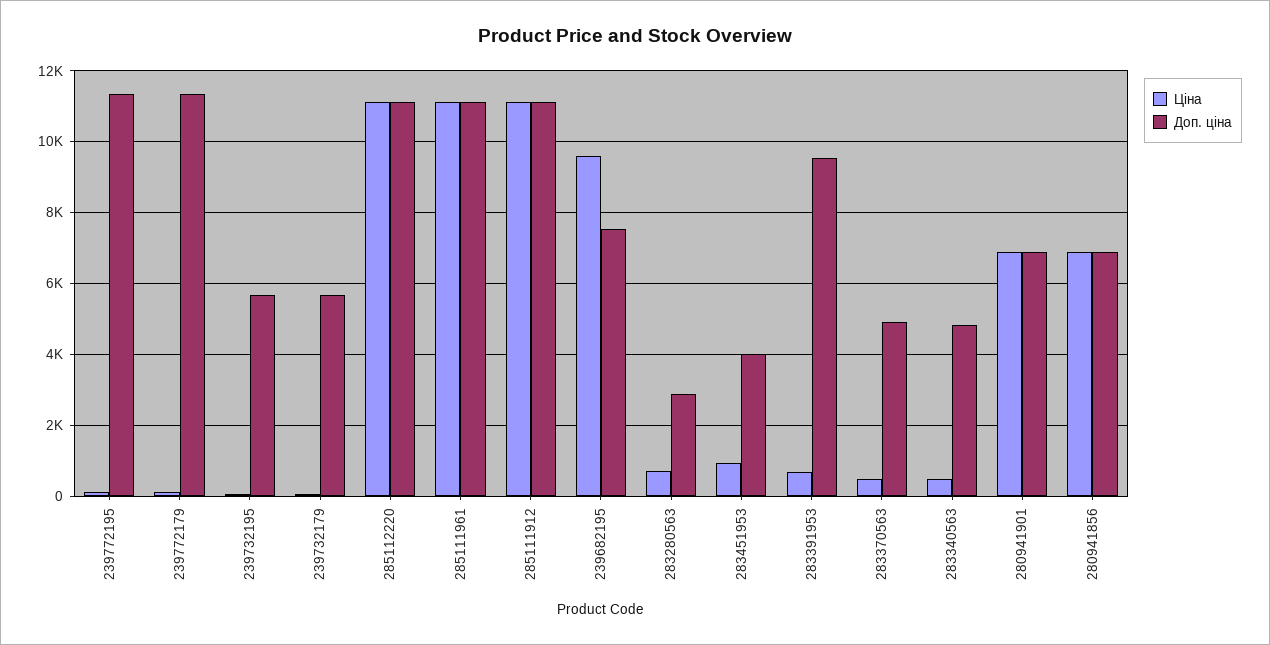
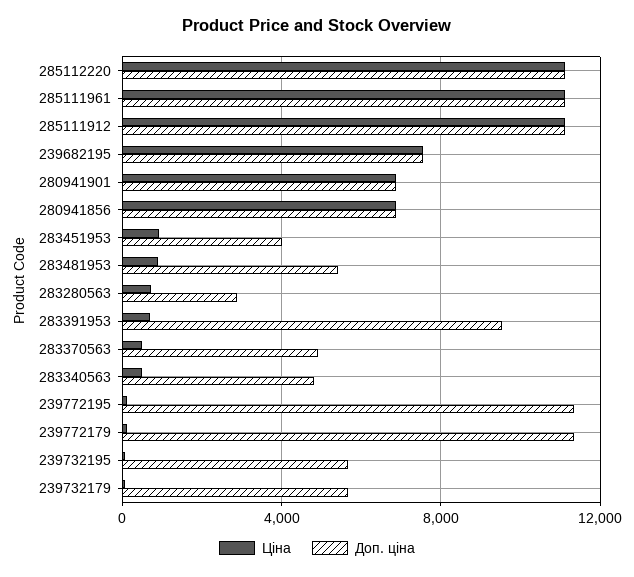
  {
    "Ціна": {
      "239772195": 200,
      "239772179": 200,
      "239732195": 0,
      "239732179": 0,
      "285112220": 11200,
      "285111961": 11200,
      "285111912": 11200,
-     "239682195": 9600,
+     "239682195": 7500,
      "283280563": 800,
      "283451953": 1000,
      "283391953": 800,
      "283370563": 400,
      "283340563": 400,
      "280941901": 6800,
-     "280941856": 6800
+     "280941856": 6800,
+     "283481953": 1000
    },
    "Доп. ціна": {
      "239772195": 11400,
      "239772179": 11400,
      "239732195": 5600,
      "239732179": 5600,
      "285112220": 11200,
      "285111961": 11200,
      "285111912": 11200,
      "239682195": 7600,
      "283280563": 2800,
      "283451953": 4000,
      "283391953": 9600,
      "283370563": 5000,
      "283340563": 4800,
      "280941901": 6800,
-     "280941856": 6800
+     "280941856": 6800,
+     "283481953": 5500
    }
  }

